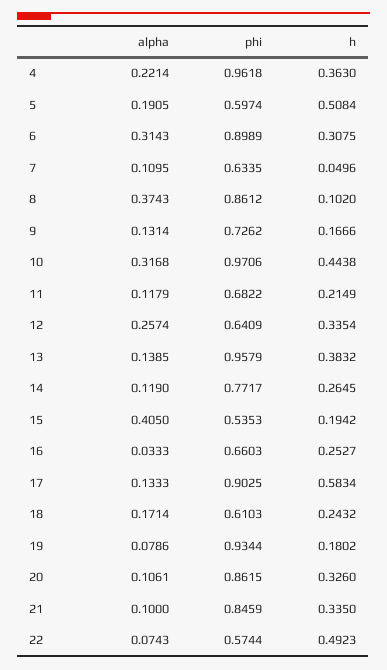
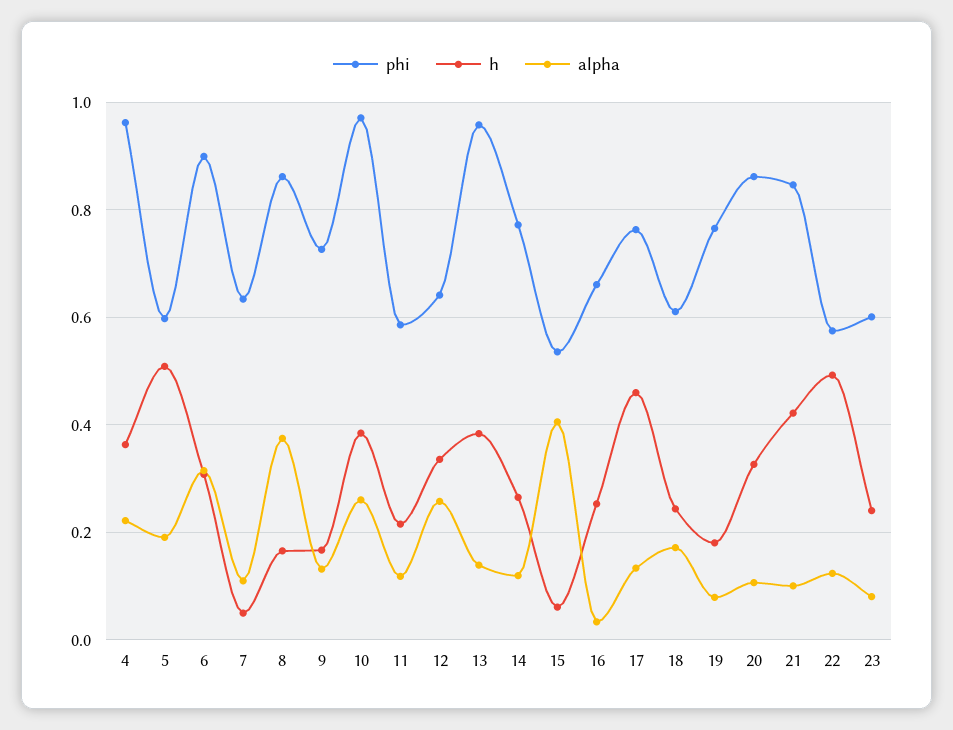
  {
    "alpha": {
      "4": 0.2214,
      "5": 0.1905,
      "6": 0.3143,
      "7": 0.1095,
      "8": 0.3743,
      "9": 0.1314,
-     "10": 0.3168,
+     "10": 0.26,
      "11": 0.1179,
      "12": 0.2574,
      "13": 0.1385,
      "14": 0.119,
      "15": 0.405,
      "16": 0.0333,
      "17": 0.1333,
      "18": 0.1714,
      "19": 0.0786,
      "20": 0.1061,
      "21": 0.1,
-     "22": 0.0743
+     "22": 0.12,
+     "23": 0.08
    },
    "phi": {
      "4": 0.9618,
      "5": 0.5974,
      "6": 0.8989,
      "7": 0.6335,
      "8": 0.8612,
      "9": 0.7262,
      "10": 0.9706,
-     "11": 0.6822,
+     "11": 0.58,
      "12": 0.6409,
      "13": 0.9579,
      "14": 0.7717,
      "15": 0.5353,
      "16": 0.6603,
-     "17": 0.9025,
+     "17": 0.76,
      "18": 0.6103,
-     "19": 0.9344,
+     "19": 0.76,
      "20": 0.8615,
      "21": 0.8459,
-     "22": 0.5744
+     "22": 0.5744,
+     "23": 0.6
    },
    "h": {
      "4": 0.363,
      "5": 0.5084,
      "6": 0.3075,
      "7": 0.0496,
-     "8": 0.102,
+     "8": 0.16,
      "9": 0.1666,
-     "10": 0.4438,
+     "10": 0.38,
      "11": 0.2149,
      "12": 0.3354,
      "13": 0.3832,
      "14": 0.2645,
-     "15": 0.1942,
+     "15": 0.06,
      "16": 0.2527,
-     "17": 0.5834,
+     "17": 0.46,
      "18": 0.2432,
      "19": 0.1802,
      "20": 0.326,
-     "21": 0.335,
+     "21": 0.42,
-     "22": 0.4923
+     "22": 0.4923,
+     "23": 0.24
    }
  }

